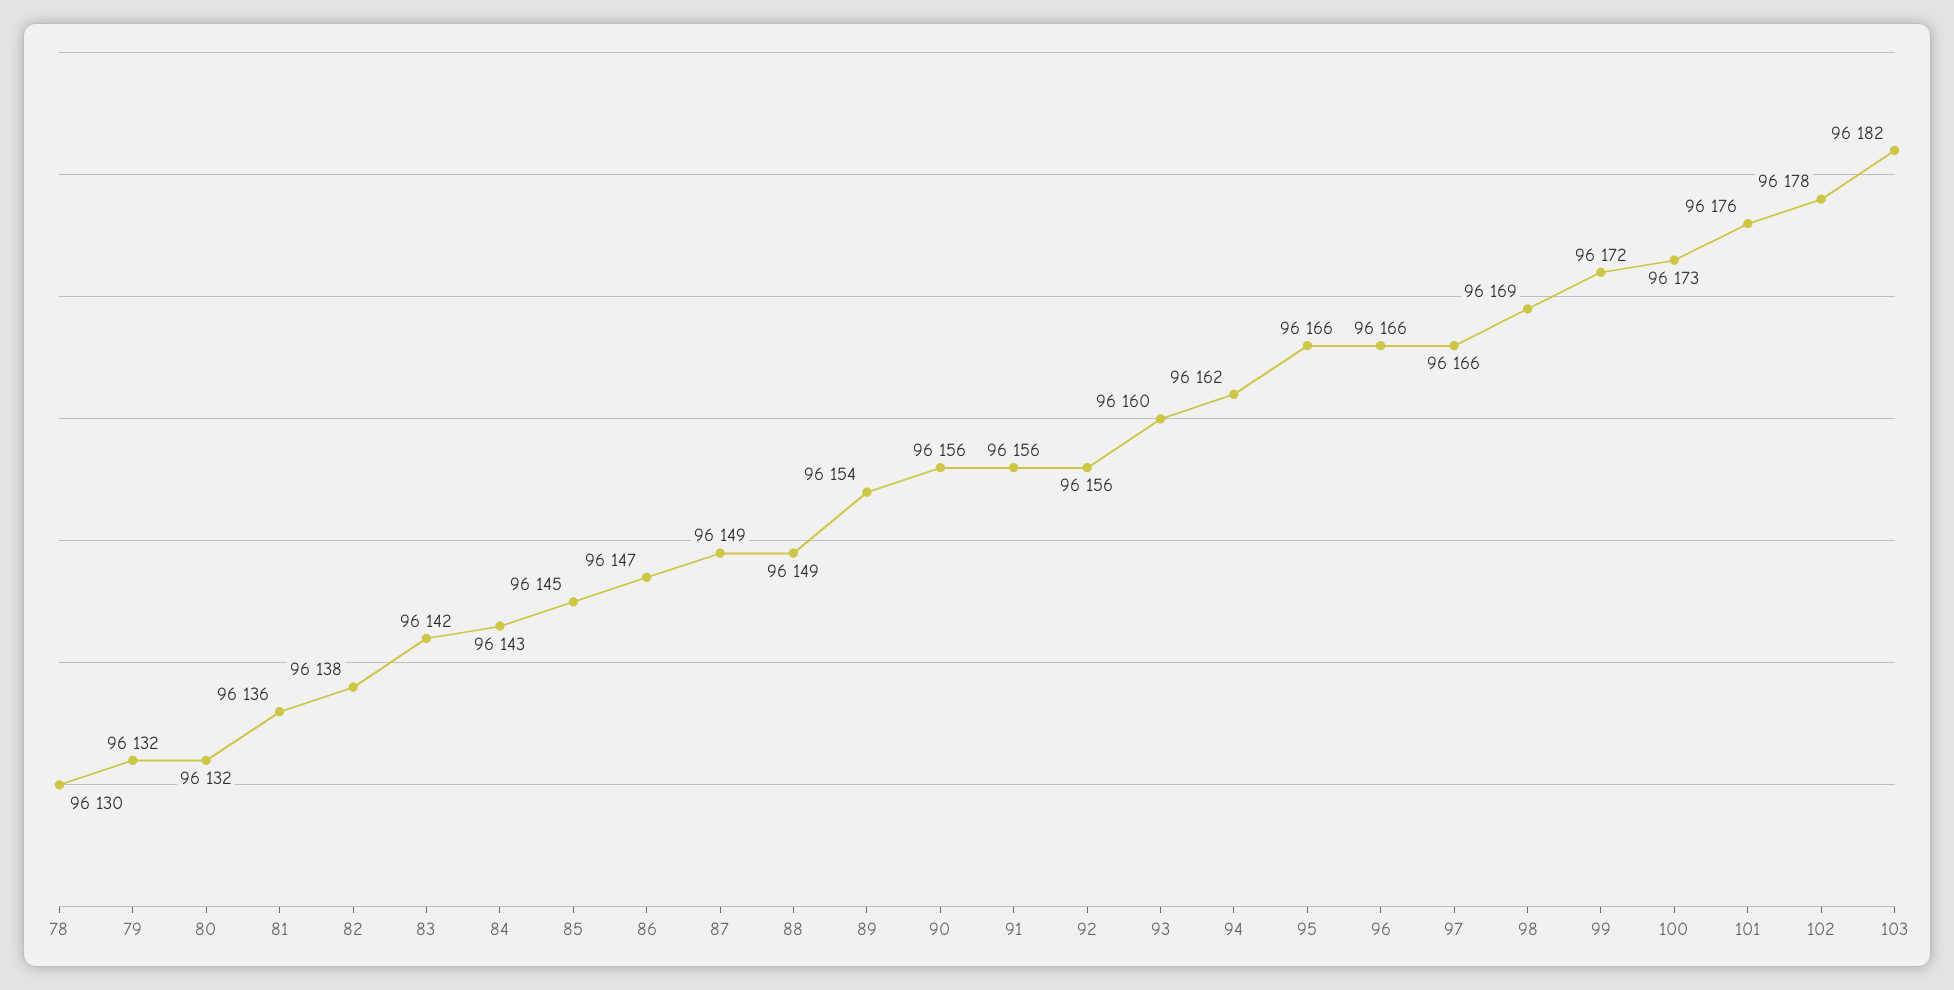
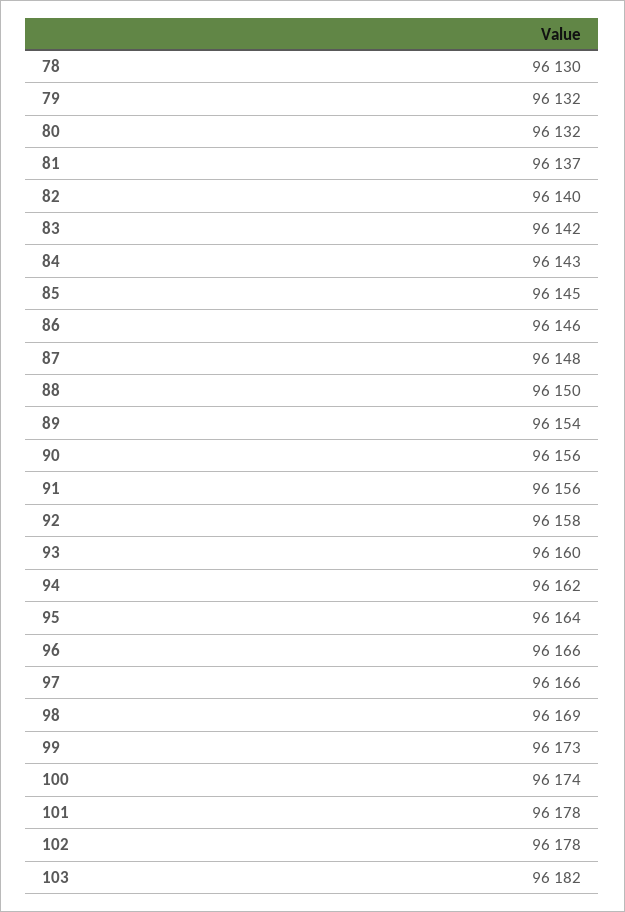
  {
    "78": 96130,
    "79": 96132,
    "80": 96132,
-   "81": 96136,
+   "81": 96137,
-   "82": 96138,
+   "82": 96140,
    "83": 96142,
    "84": 96143,
    "85": 96145,
-   "86": 96147,
+   "86": 96146,
-   "87": 96149,
+   "87": 96148,
-   "88": 96149,
+   "88": 96150,
    "89": 96154,
    "90": 96156,
    "91": 96156,
-   "92": 96156,
+   "92": 96158,
    "93": 96160,
    "94": 96162,
-   "95": 96166,
+   "95": 96164,
    "96": 96166,
    "97": 96166,
    "98": 96169,
-   "99": 96172,
+   "99": 96173,
-   "100": 96173,
+   "100": 96174,
-   "101": 96176,
+   "101": 96178,
    "102": 96178,
    "103": 96182
  }

